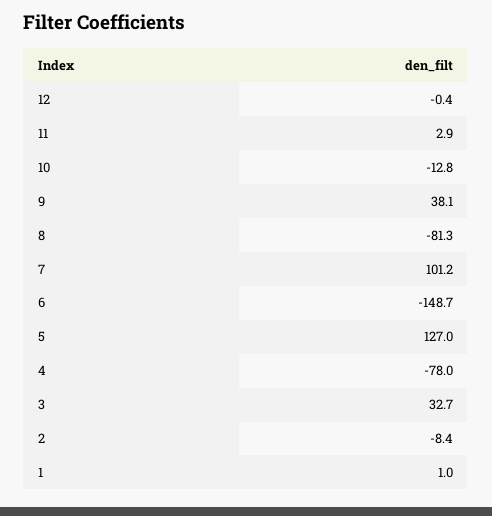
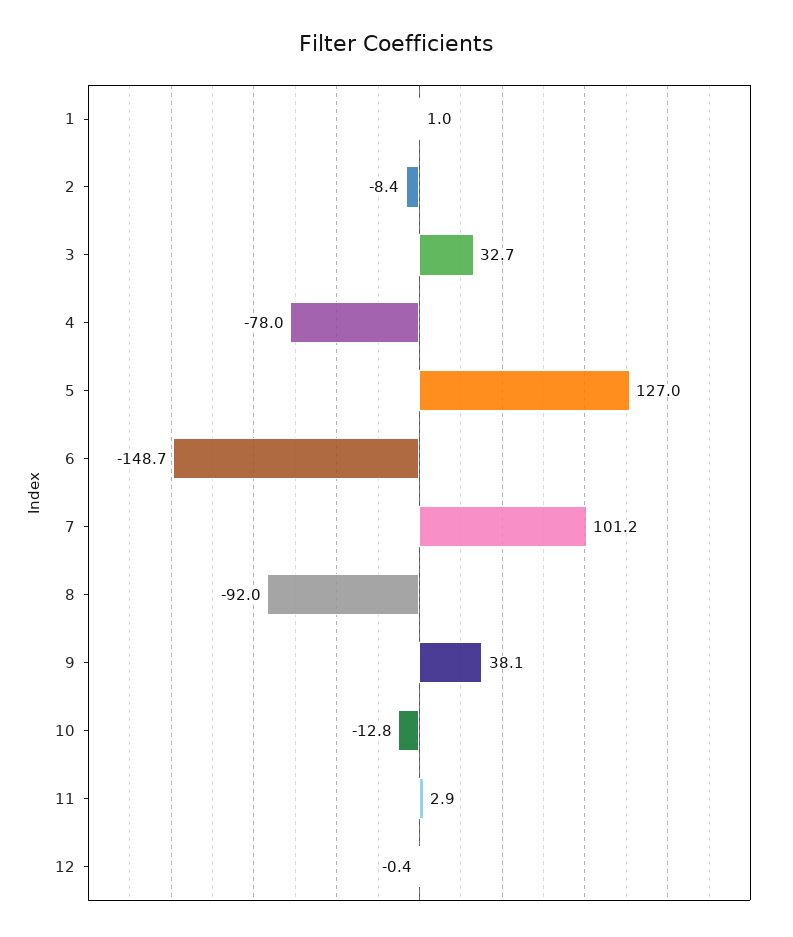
  {
    "12": -0.4,
    "11": 2.9,
    "10": -12.8,
    "9": 38.1,
-   "8": -81.3,
+   "8": -92,
    "7": 101.2,
    "6": -148.7,
    "5": 127,
    "4": -78,
    "3": 32.7,
    "2": -8.4,
    "1": 1
  }

